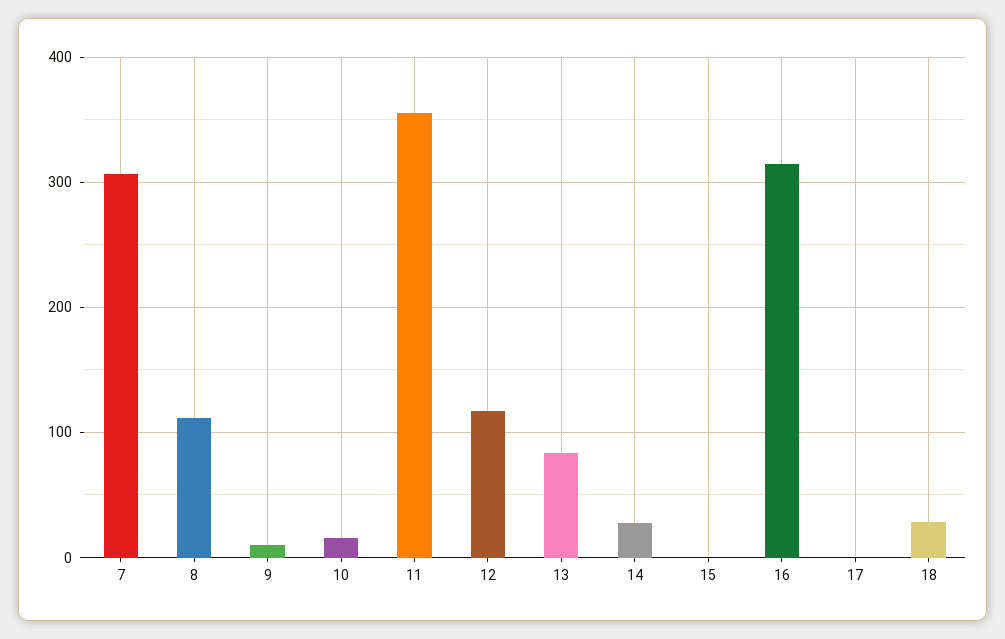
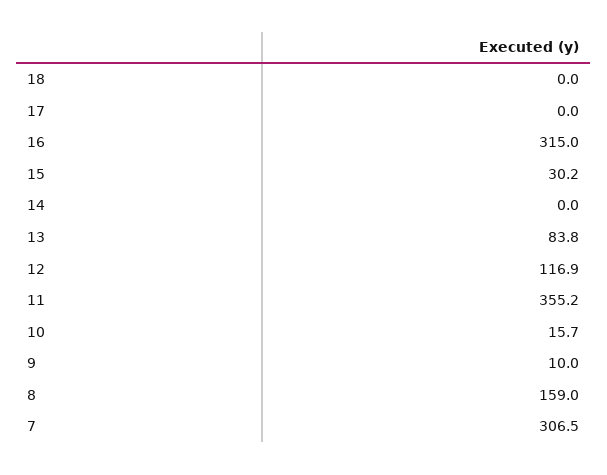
  {
    "7": 306.5,
-   "8": 110,
+   "8": 159,
    "9": 10,
    "10": 15.7,
    "11": 355.2,
    "12": 116.9,
    "13": 83.8,
-   "14": 30,
+   "14": 0,
-   "15": 0,
+   "15": 30.2,
    "16": 315,
    "17": 0,
-   "18": 30
+   "18": 0
  }

